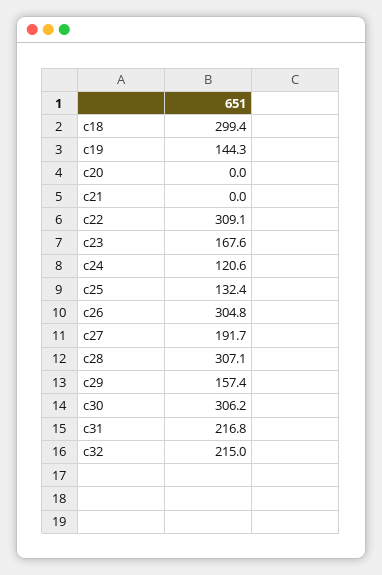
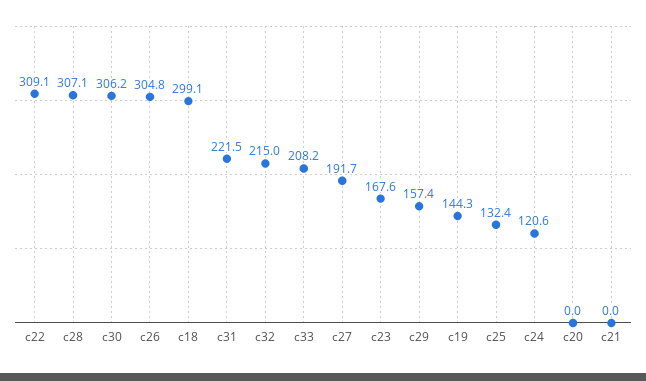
  {
-   "c18": 299.4,
+   "c18": 299.1,
    "c19": 144.3,
    "c20": 0,
    "c21": 0,
    "c22": 309.1,
    "c23": 167.6,
    "c24": 120.6,
    "c25": 132.4,
    "c26": 304.8,
    "c27": 191.7,
    "c28": 307.1,
    "c29": 157.4,
    "c30": 306.2,
-   "c31": 216.8,
+   "c31": 221.5,
-   "c32": 215
+   "c32": 215,
+   "c33": 208.2
  }

